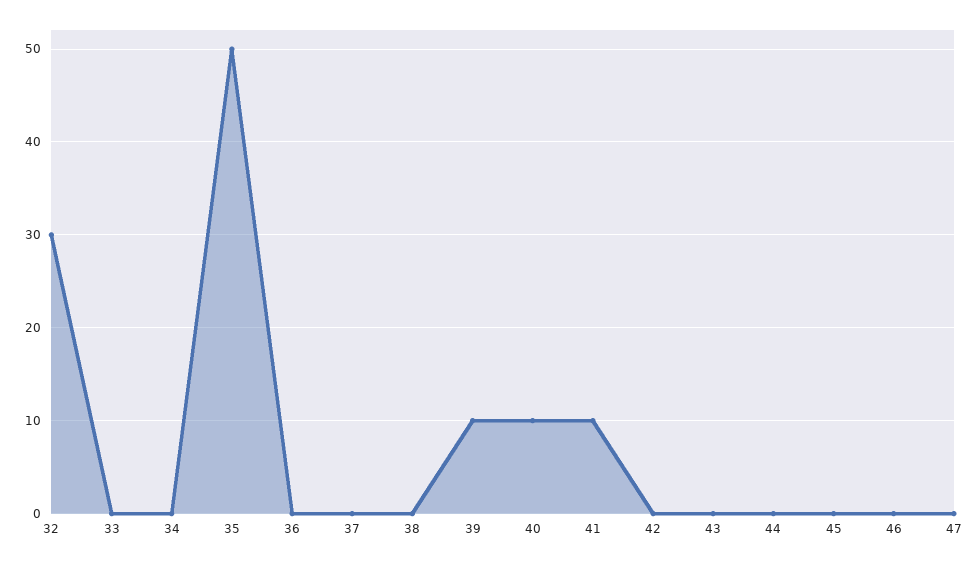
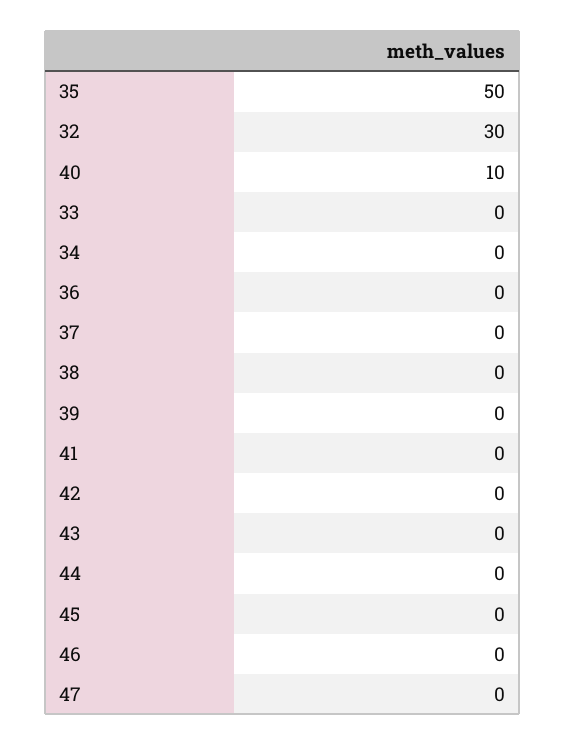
  {
    "32": 30,
    "33": 0,
    "34": 0,
    "35": 50,
    "36": 0,
    "37": 0,
    "38": 0,
-   "39": 10,
+   "39": 0,
    "40": 10,
-   "41": 10,
+   "41": 0,
    "42": 0,
    "43": 0,
    "44": 0,
    "45": 0,
    "46": 0,
    "47": 0
  }

